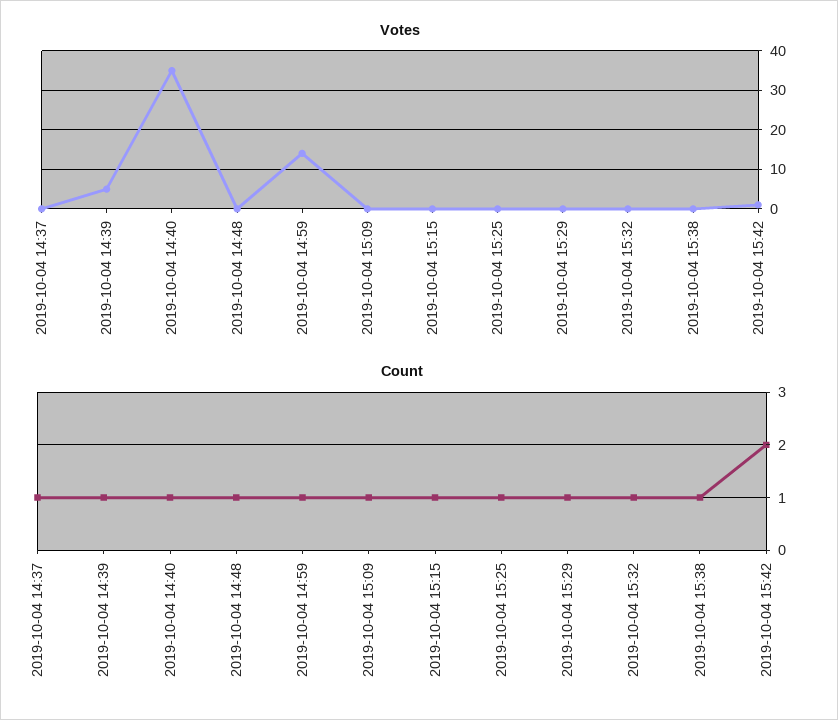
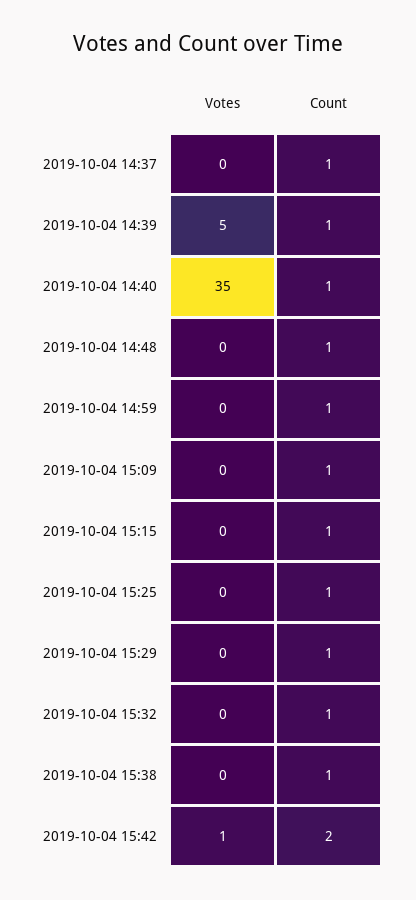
  {
    "Votes": {
      "2019-10-04 14:37": 0,
      "2019-10-04 14:39": 5,
      "2019-10-04 14:40": 35,
      "2019-10-04 14:48": 0,
-     "2019-10-04 14:59": 15,
+     "2019-10-04 14:59": 0,
      "2019-10-04 15:09": 0,
      "2019-10-04 15:15": 0,
      "2019-10-04 15:25": 0,
      "2019-10-04 15:29": 0,
      "2019-10-04 15:32": 0,
      "2019-10-04 15:38": 0,
      "2019-10-04 15:42": 1
    },
    "Count": {
      "2019-10-04 14:37": 1,
      "2019-10-04 14:39": 1,
      "2019-10-04 14:40": 1,
      "2019-10-04 14:48": 1,
      "2019-10-04 14:59": 1,
      "2019-10-04 15:09": 1,
      "2019-10-04 15:15": 1,
      "2019-10-04 15:25": 1,
      "2019-10-04 15:29": 1,
      "2019-10-04 15:32": 1,
      "2019-10-04 15:38": 1,
      "2019-10-04 15:42": 2
    }
  }

